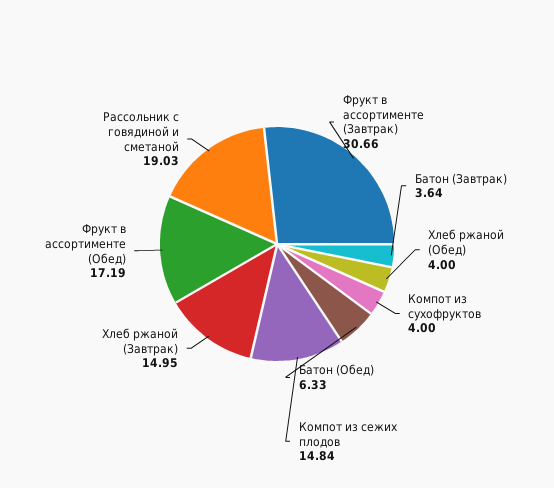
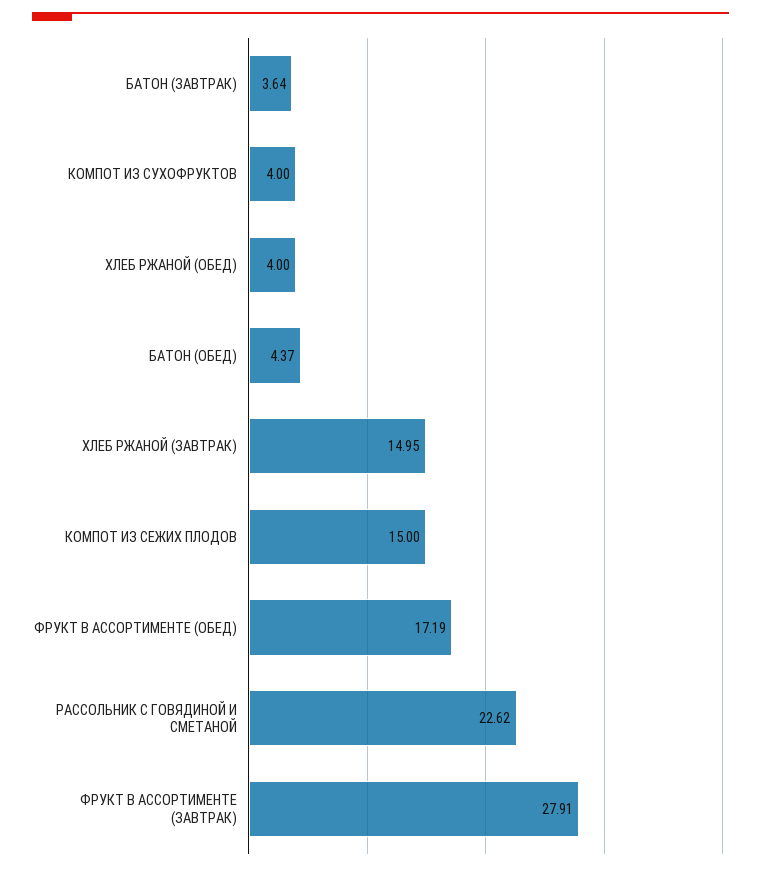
  {
-   "Фрукт в ассортименте (Завтрак)": 30.66,
+   "Фрукт в ассортименте (Завтрак)": 27.91,
    "Батон (Завтрак)": 3.64,
    "Хлеб ржаной (Обед)": 4,
    "Компот из сухофруктов": 4,
-   "Батон (Обед)": 6.33,
+   "Батон (Обед)": 4.37,
-   "Компот из сежих плодов": 14.84,
+   "Компот из сежих плодов": 15,
    "Хлеб ржаной (Завтрак)": 14.95,
    "Фрукт в ассортименте (Обед)": 17.19,
-   "Рассольник с говядиной и сметаной": 19.03
+   "Рассольник с говядиной и сметаной": 22.62
  }

